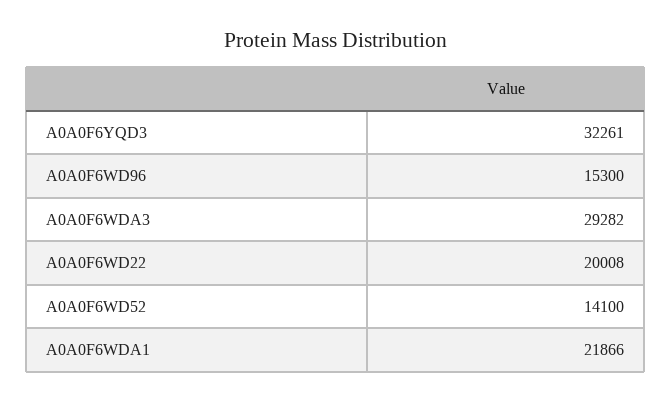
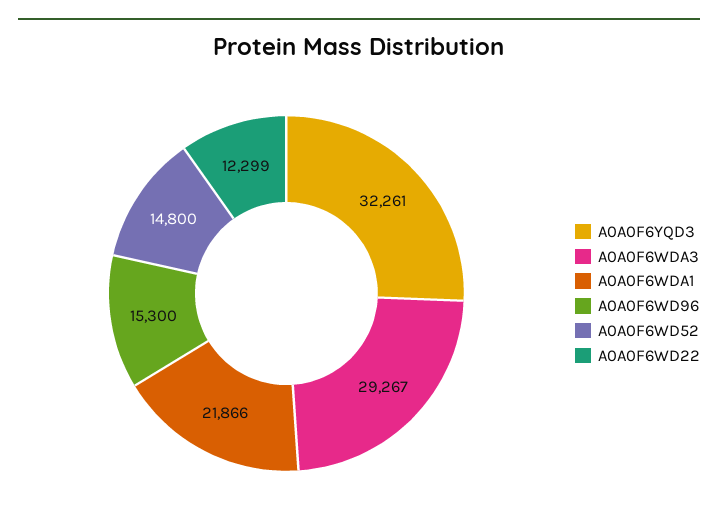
  {
    "A0A0F6YQD3": 32261,
    "A0A0F6WD96": 15300,
-   "A0A0F6WDA3": 29282,
+   "A0A0F6WDA3": 29267,
-   "A0A0F6WD22": 20008,
+   "A0A0F6WD22": 12299,
-   "A0A0F6WD52": 14100,
+   "A0A0F6WD52": 14800,
    "A0A0F6WDA1": 21866
  }

